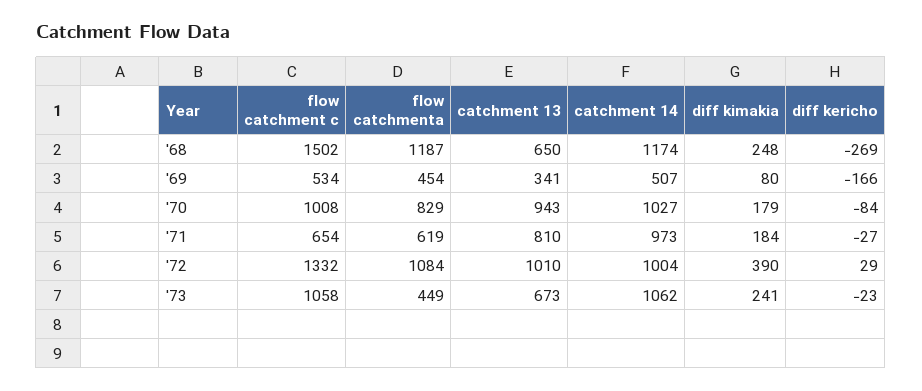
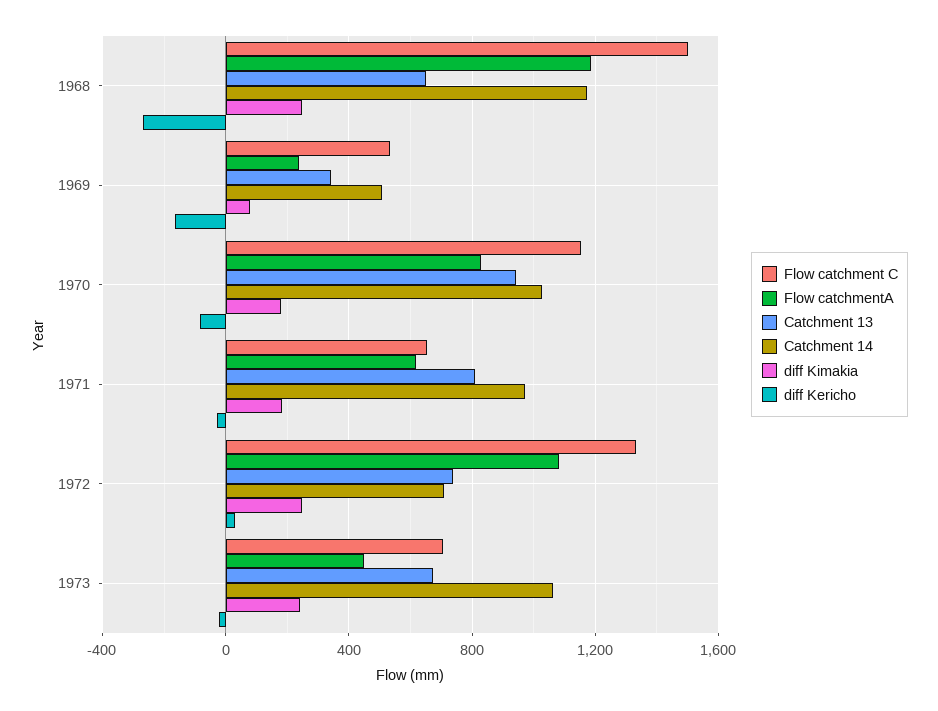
  {
    "flow catchment c": {
      "'68": 1502,
      "'69": 534,
-     "'70": 1008,
+     "'70": 1150,
      "'71": 654,
      "'72": 1332,
-     "'73": 1058
+     "'73": 700
    },
    "flow catchmenta": {
      "'68": 1187,
-     "'69": 454,
+     "'69": 250,
      "'70": 829,
      "'71": 619,
      "'72": 1084,
      "'73": 449
    },
    "catchment 13": {
      "'68": 650,
      "'69": 341,
      "'70": 943,
      "'71": 810,
-     "'72": 1010,
+     "'72": 750,
      "'73": 673
    },
    "catchment 14": {
      "'68": 1174,
      "'69": 507,
      "'70": 1027,
      "'71": 973,
-     "'72": 1004,
+     "'72": 700,
      "'73": 1062
    },
    "diff kimakia": {
      "'68": 248,
      "'69": 80,
      "'70": 179,
      "'71": 184,
-     "'72": 390,
+     "'72": 250,
      "'73": 241
    },
    "diff kericho": {
      "'68": -269,
      "'69": -166,
      "'70": -84,
      "'71": -27,
      "'72": 29,
      "'73": -23
    }
  }

